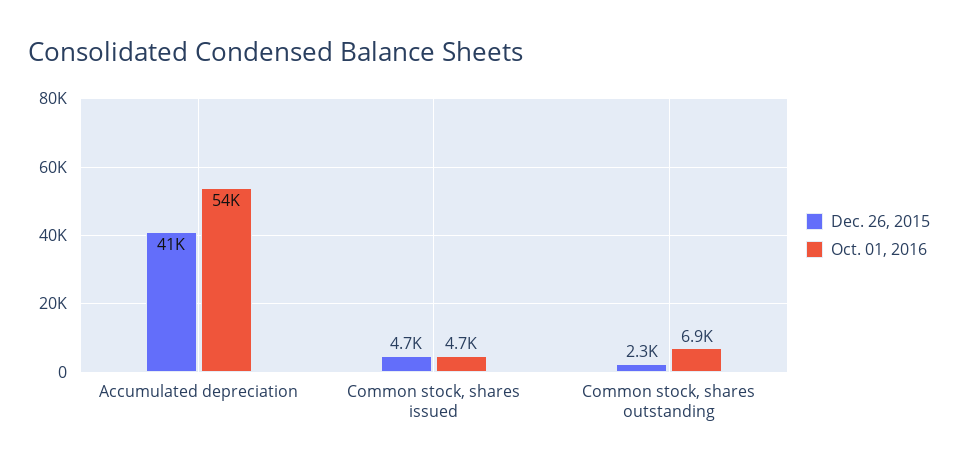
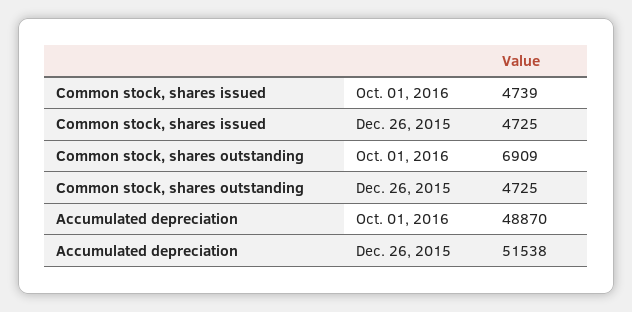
  {
    "Dec. 26, 2015": {
-     "Accumulated depreciation": 41000,
+     "Accumulated depreciation": 51538,
      "Common stock, shares issued": 4725,
-     "Common stock, shares outstanding": 2300
+     "Common stock, shares outstanding": 4725
    },
    "Oct. 01, 2016": {
-     "Accumulated depreciation": 54000,
+     "Accumulated depreciation": 48870,
      "Common stock, shares issued": 4739,
      "Common stock, shares outstanding": 6909
    }
  }

